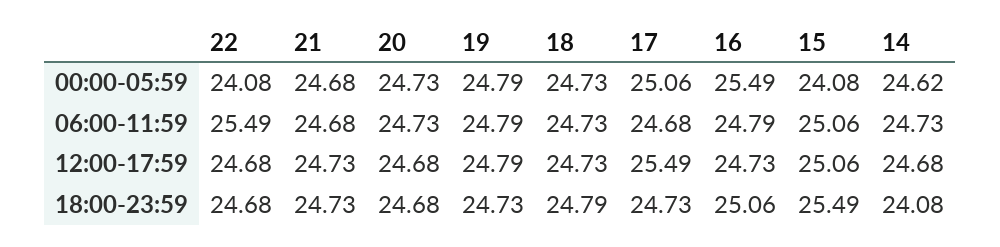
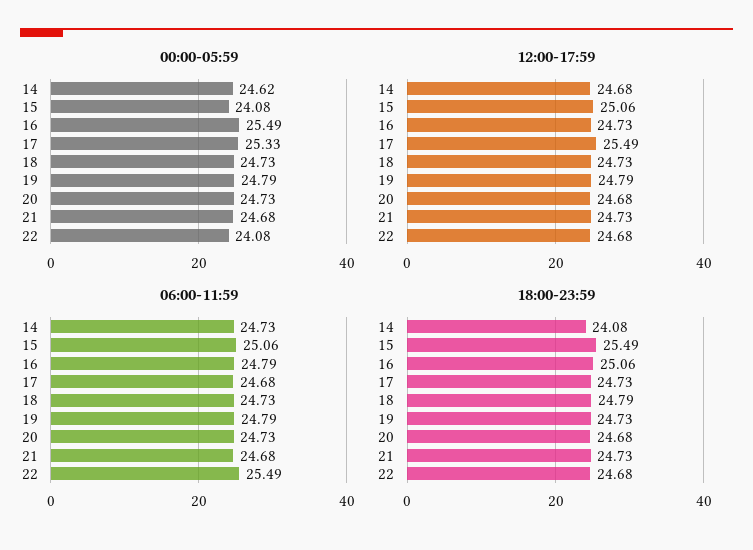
  {
    "00:00-05:59": {
      "22": 24.08,
      "21": 24.68,
      "20": 24.73,
      "19": 24.79,
      "18": 24.73,
-     "17": 25.06,
+     "17": 25.33,
      "16": 25.49,
      "15": 24.08,
      "14": 24.62
    },
    "06:00-11:59": {
      "22": 25.49,
      "21": 24.68,
      "20": 24.73,
      "19": 24.79,
      "18": 24.73,
      "17": 24.68,
      "16": 24.79,
      "15": 25.06,
      "14": 24.73
    },
    "12:00-17:59": {
      "22": 24.68,
      "21": 24.73,
      "20": 24.68,
      "19": 24.79,
      "18": 24.73,
      "17": 25.49,
      "16": 24.73,
      "15": 25.06,
      "14": 24.68
    },
    "18:00-23:59": {
      "22": 24.68,
      "21": 24.73,
      "20": 24.68,
      "19": 24.73,
      "18": 24.79,
      "17": 24.73,
      "16": 25.06,
      "15": 25.49,
      "14": 24.08
    }
  }

